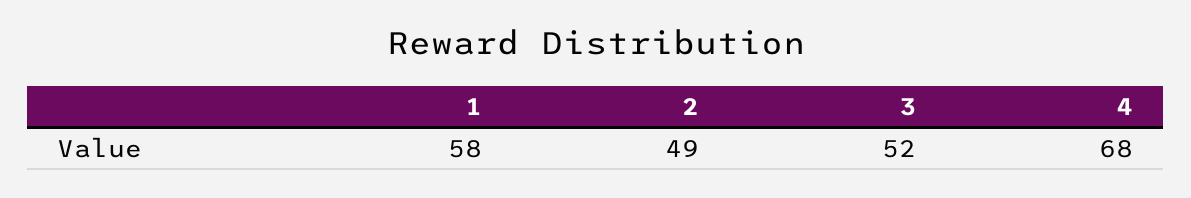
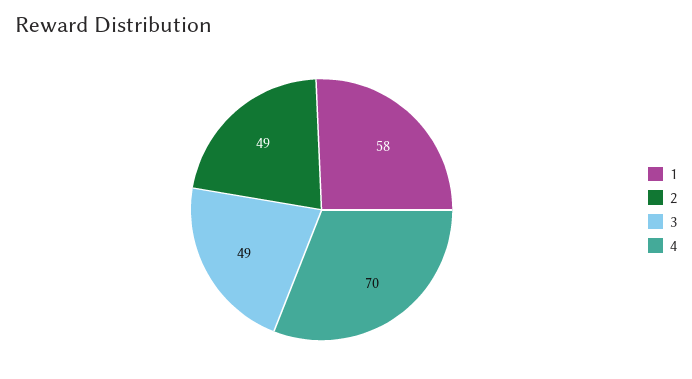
  {
    "1": 58,
    "2": 49,
-   "3": 52,
+   "3": 49,
-   "4": 68
+   "4": 70
  }

